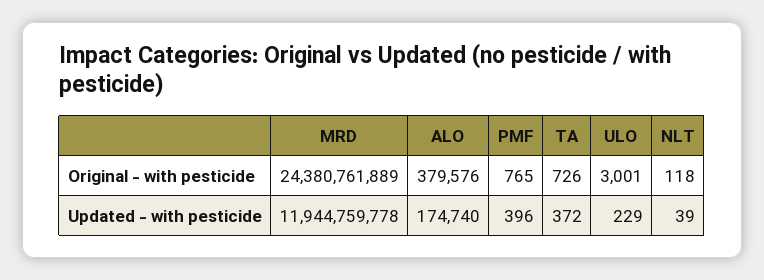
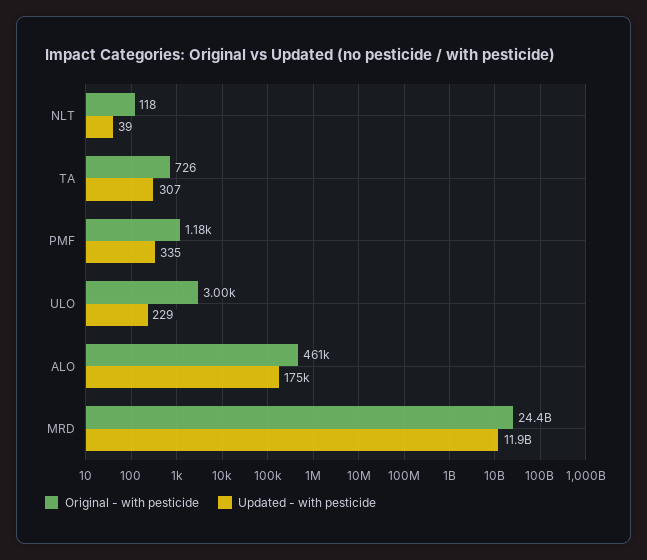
  {
    "Original - with pesticide": {
      "MRD": 24380761889,
-     "ALO": 379576,
+     "ALO": 461000,
-     "PMF": 765,
+     "PMF": 1180,
      "TA": 726,
      "ULO": 3001,
      "NLT": 118
    },
    "Updated - with pesticide": {
      "MRD": 11944759778,
      "ALO": 174740,
-     "PMF": 396,
+     "PMF": 335,
-     "TA": 372,
+     "TA": 307,
      "ULO": 229,
      "NLT": 39
    }
  }

